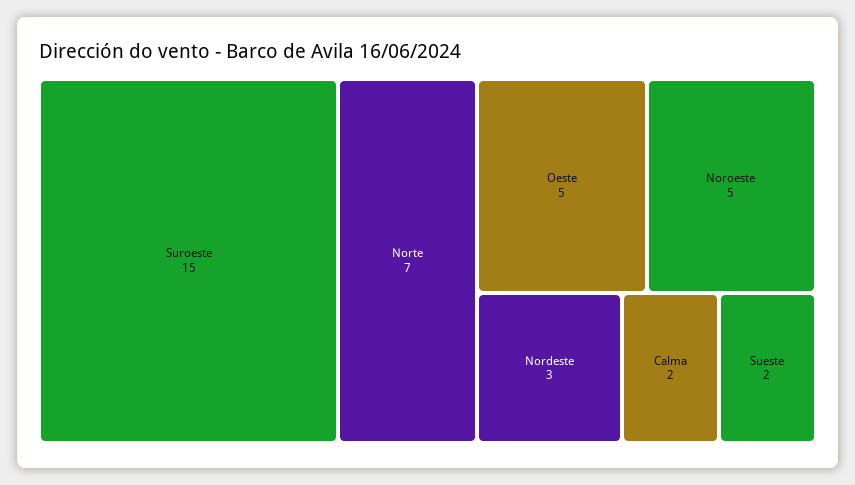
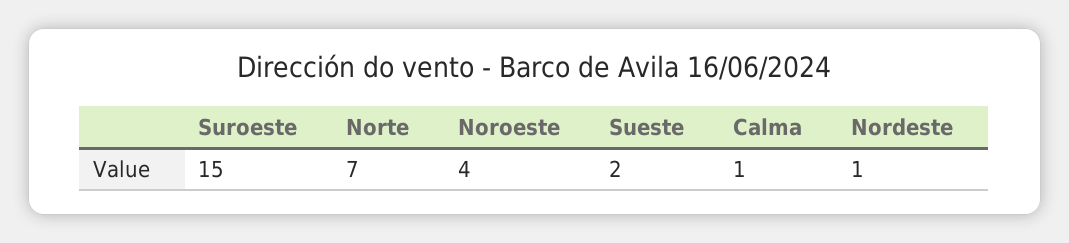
  {
    "Suroeste": 15,
    "Norte": 7,
-   "Oeste": 5,
-   "Noroeste": 5,
+   "Noroeste": 4,
-   "Nordeste": 3,
+   "Nordeste": 1,
-   "Calma": 2,
+   "Calma": 1,
    "Sueste": 2
  }

